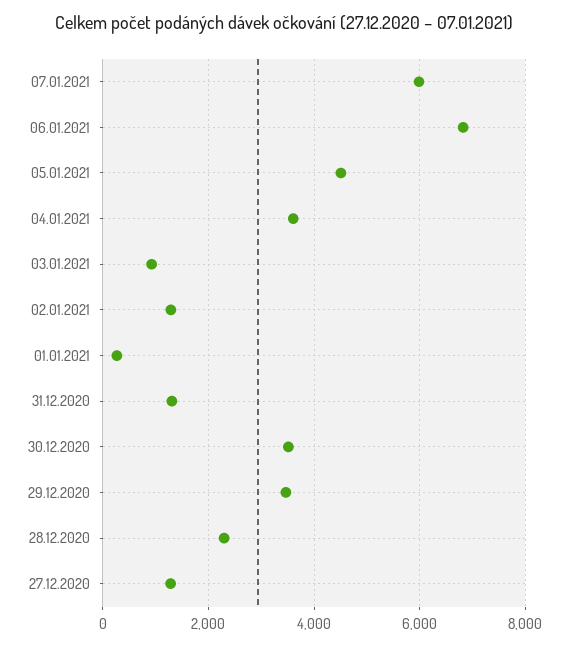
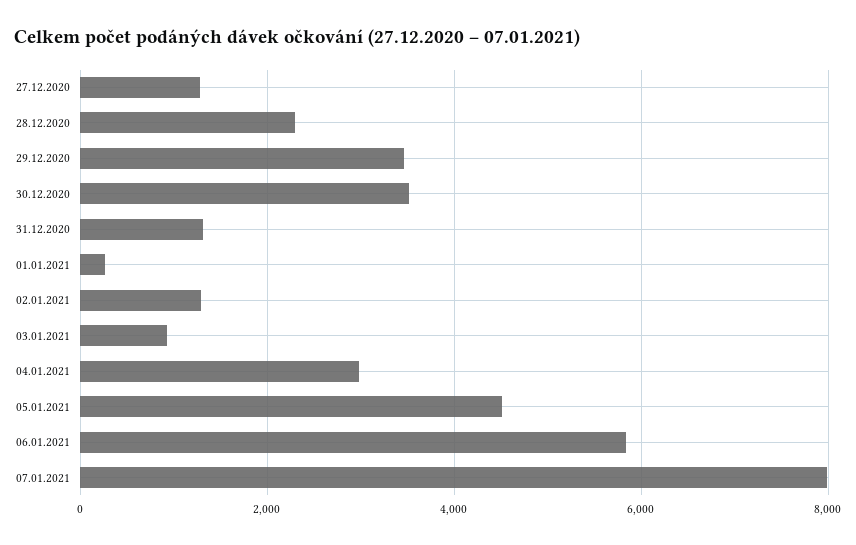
  {
-   "07.01.2021": 6000,
+   "07.01.2021": 8000,
-   "06.01.2021": 6800,
+   "06.01.2021": 5800,
    "05.01.2021": 4600,
-   "04.01.2021": 3600,
+   "04.01.2021": 3000,
    "03.01.2021": 1000,
    "02.01.2021": 1200,
    "01.01.2021": 200,
    "31.12.2020": 1400,
    "30.12.2020": 3600,
    "29.12.2020": 3400,
    "28.12.2020": 2400,
    "27.12.2020": 1200
  }

